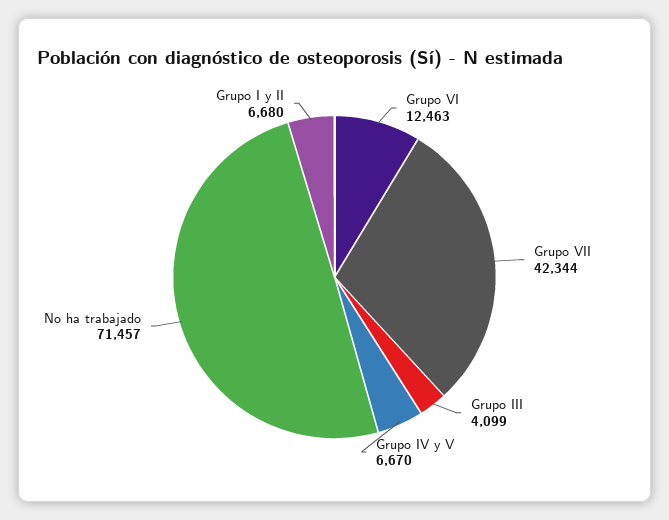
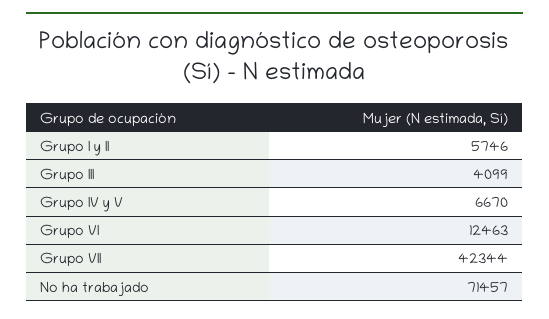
  {
    "Grupo VI": 12463,
    "Grupo VII": 42344,
    "Grupo III": 4099,
    "Grupo IV y V": 6670,
    "No ha trabajado": 71457,
-   "Grupo I y II": 6680
+   "Grupo I y II": 5746
  }

